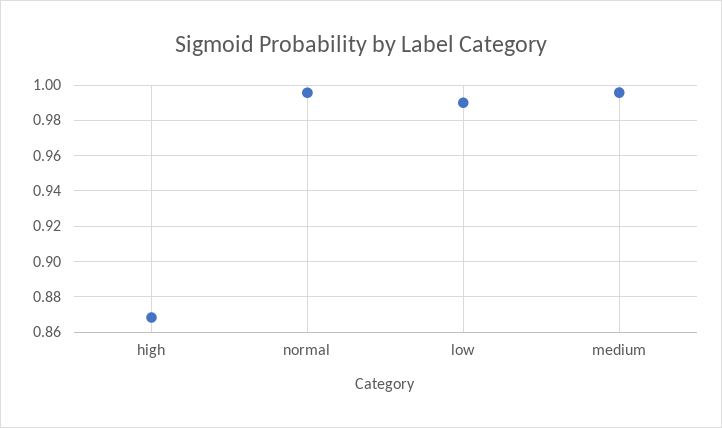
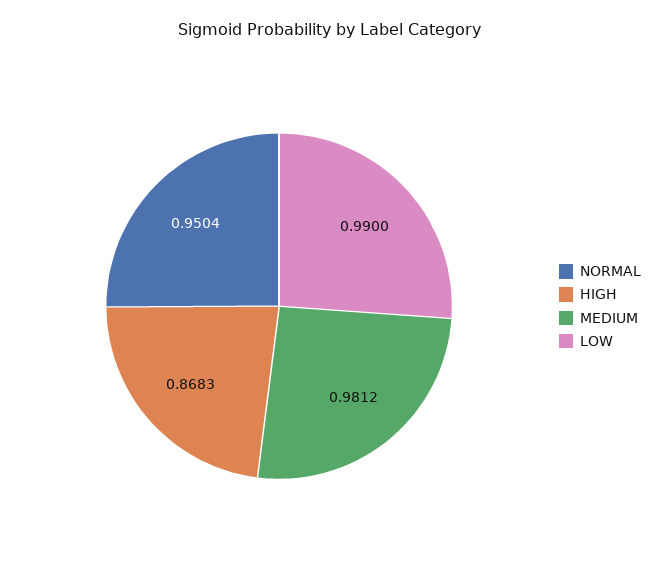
  {
    "high": 0.8683,
-   "normal": 0.995,
+   "normal": 0.9504,
    "low": 0.99,
-   "medium": 0.995
+   "medium": 0.9812
  }

